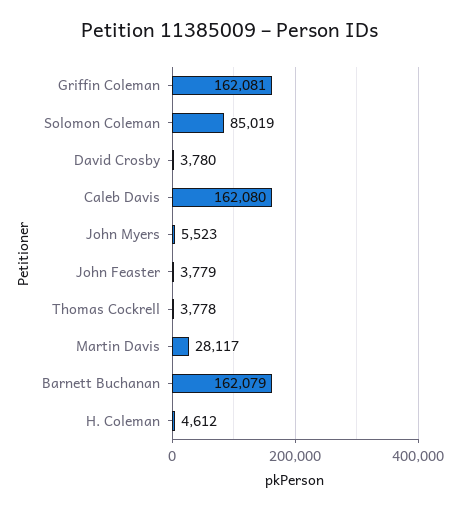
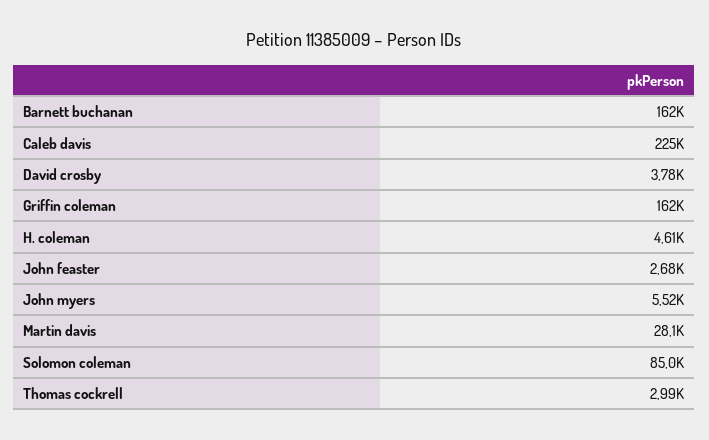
  {
    "Griffin Coleman": 162081,
    "Solomon Coleman": 85019,
    "David Crosby": 3780,
-   "Caleb Davis": 162080,
+   "Caleb Davis": 225000,
    "John Myers": 5523,
-   "John Feaster": 3779,
+   "John Feaster": 2680,
-   "Thomas Cockrell": 3778,
+   "Thomas Cockrell": 2990,
    "Martin Davis": 28117,
    "Barnett Buchanan": 162079,
    "H. Coleman": 4612
  }

